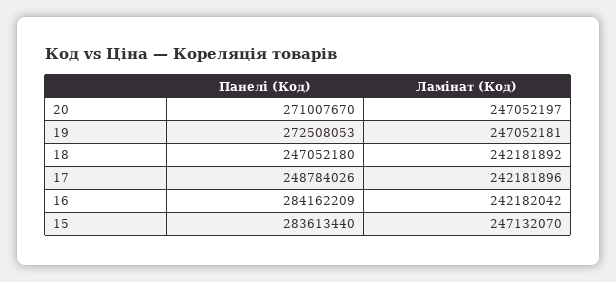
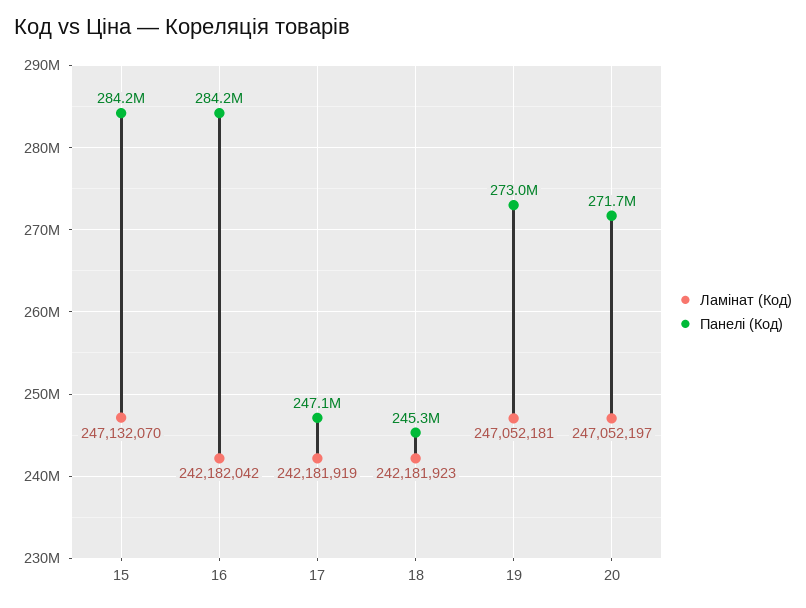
  {
    "Панелі (Код)": {
-     "20": 271007670,
+     "20": 271700000,
-     "19": 272508053,
+     "19": 273000000,
-     "18": 247052180,
+     "18": 245300000,
-     "17": 248784026,
+     "17": 247100000,
      "16": 284162209,
-     "15": 283613440
+     "15": 284200000
    },
    "Ламінат (Код)": {
      "20": 247052197,
      "19": 247052181,
-     "18": 242181892,
+     "18": 242181923,
-     "17": 242181896,
+     "17": 242181919,
      "16": 242182042,
      "15": 247132070
    }
  }

